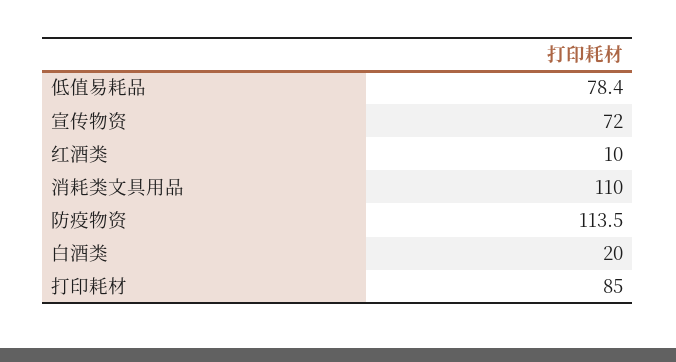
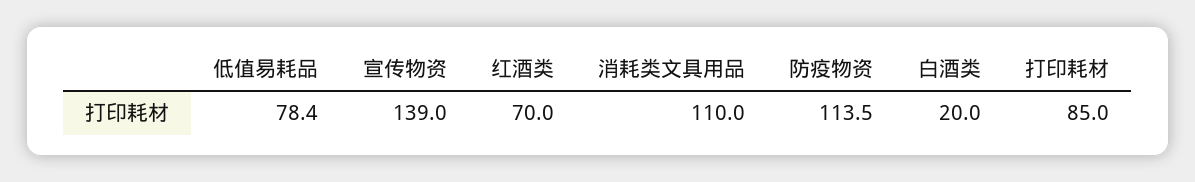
  {
    "低值易耗品": 78.4,
-   "宣传物资": 72,
+   "宣传物资": 139,
-   "红酒类": 10,
+   "红酒类": 70,
    "消耗类文具用品": 110,
    "防疫物资": 113.5,
    "白酒类": 20,
    "打印耗材": 85
  }

